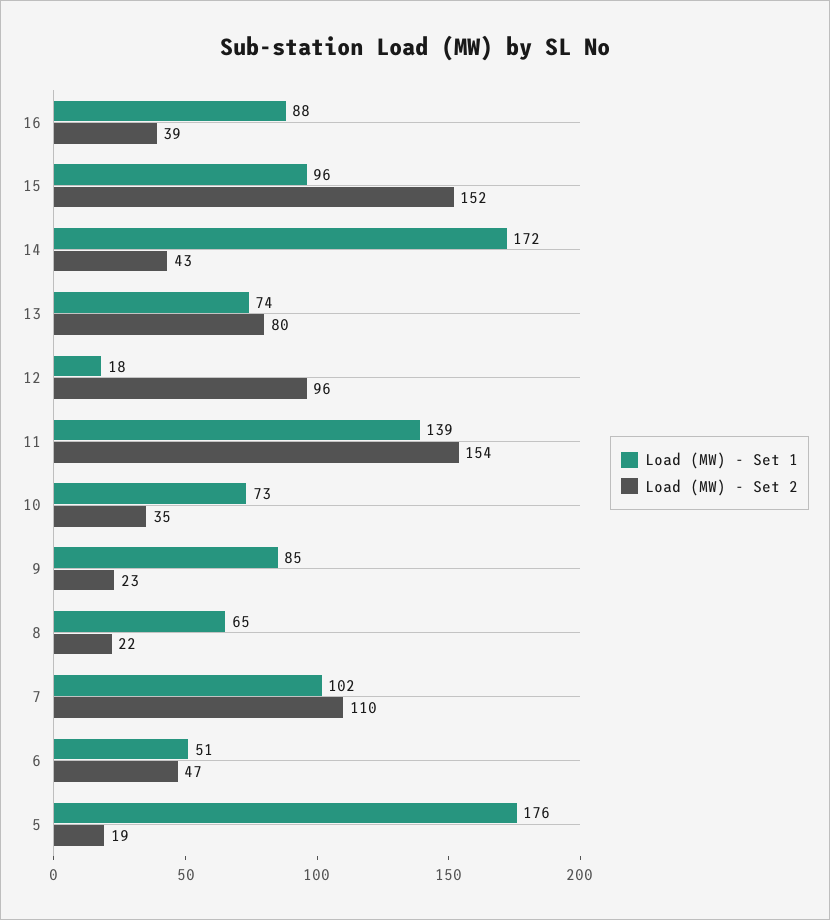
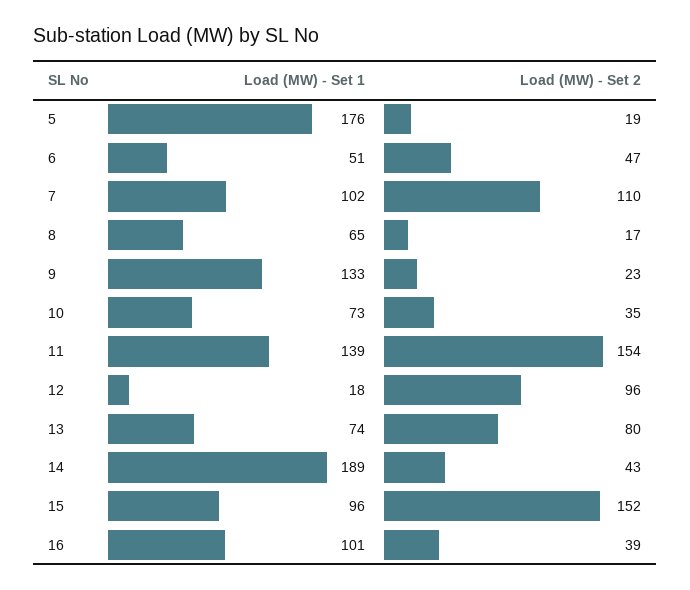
  {
    "Load (MW) - Set 1": {
-     "16": 88,
+     "16": 101,
      "15": 96,
-     "14": 172,
+     "14": 189,
      "13": 74,
      "12": 18,
      "11": 139,
      "10": 73,
-     "9": 85,
+     "9": 133,
      "8": 65,
      "7": 102,
      "6": 51,
      "5": 176
    },
    "Load (MW) - Set 2": {
      "16": 39,
      "15": 152,
      "14": 43,
      "13": 80,
      "12": 96,
      "11": 154,
      "10": 35,
      "9": 23,
-     "8": 22,
+     "8": 17,
      "7": 110,
      "6": 47,
      "5": 19
    }
  }

